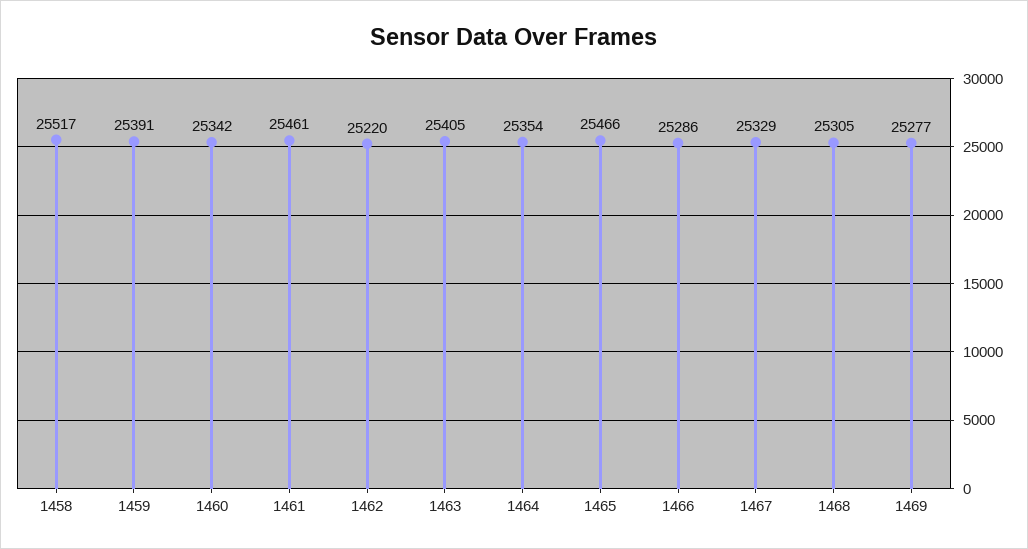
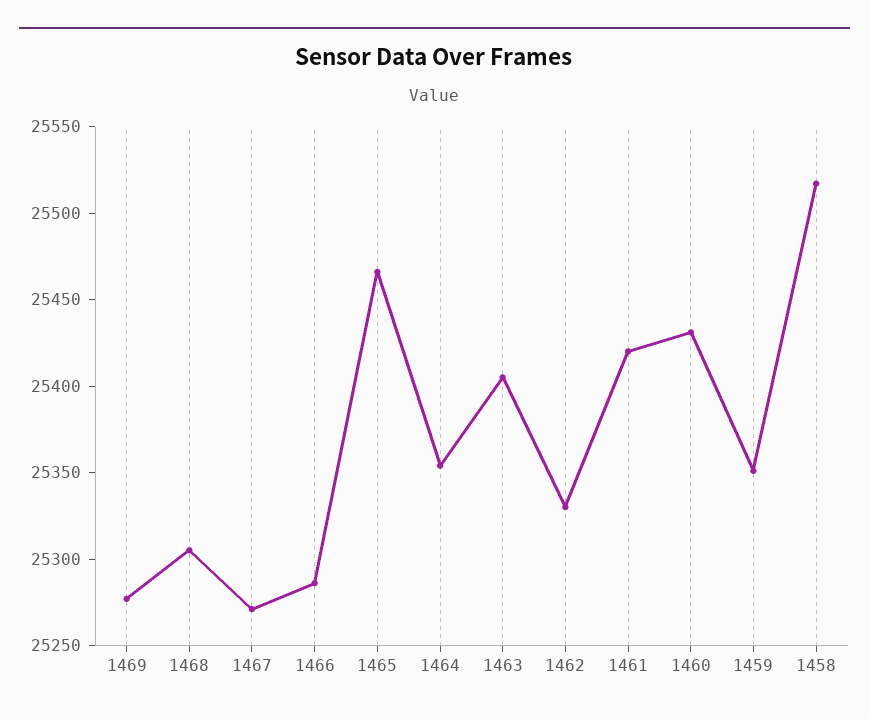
  {
    "1458": 25517,
-   "1459": 25391,
+   "1459": 25350,
-   "1460": 25342,
+   "1460": 25430,
-   "1461": 25461,
+   "1461": 25420,
-   "1462": 25220,
+   "1462": 25330,
    "1463": 25405,
    "1464": 25354,
    "1465": 25466,
    "1466": 25286,
-   "1467": 25329,
+   "1467": 25270,
    "1468": 25305,
    "1469": 25277
  }

